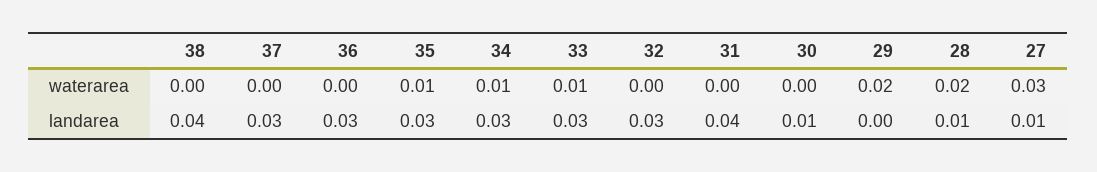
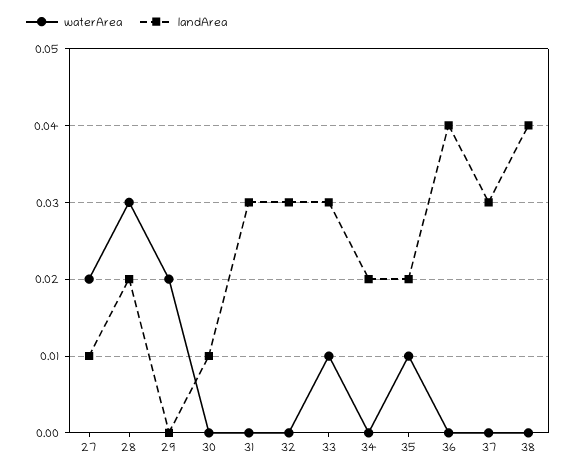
  {
    "waterarea": {
      "38": 0,
      "37": 0,
      "36": 0,
      "35": 0.01,
-     "34": 0.01,
+     "34": 0,
      "33": 0.01,
      "32": 0,
      "31": 0,
      "30": 0,
      "29": 0.02,
-     "28": 0.02,
+     "28": 0.03,
-     "27": 0.03
+     "27": 0.02
    },
    "landarea": {
      "38": 0.04,
      "37": 0.03,
-     "36": 0.03,
+     "36": 0.04,
-     "35": 0.03,
+     "35": 0.02,
-     "34": 0.03,
+     "34": 0.02,
      "33": 0.03,
      "32": 0.03,
-     "31": 0.04,
+     "31": 0.03,
      "30": 0.01,
      "29": 0,
-     "28": 0.01,
+     "28": 0.02,
      "27": 0.01
    }
  }

